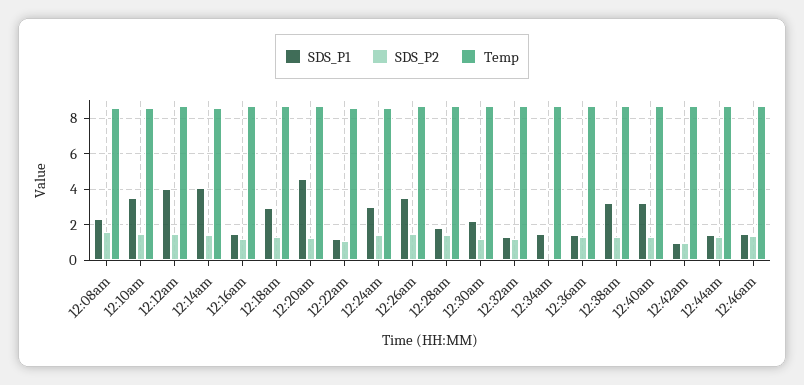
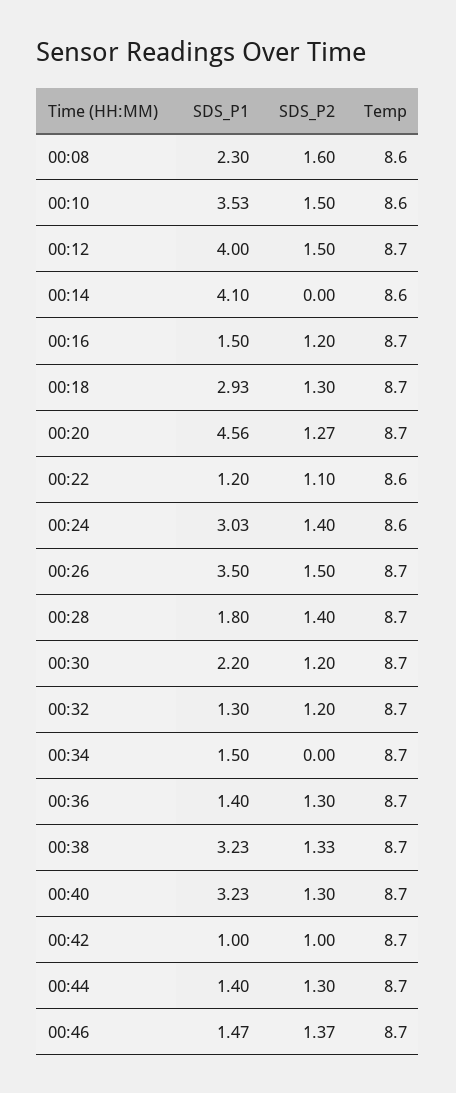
  {
    "SDS_P1": {
      "12:08am": 2.3,
      "12:10am": 3.53,
      "12:12am": 4,
      "12:14am": 4.1,
      "12:16am": 1.5,
      "12:18am": 2.93,
      "12:20am": 4.56,
      "12:22am": 1.2,
      "12:24am": 3.03,
      "12:26am": 3.5,
      "12:28am": 1.8,
      "12:30am": 2.2,
      "12:32am": 1.3,
      "12:34am": 1.5,
      "12:36am": 1.4,
      "12:38am": 3.23,
      "12:40am": 3.23,
      "12:42am": 1,
      "12:44am": 1.4,
      "12:46am": 1.47
    },
    "SDS_P2": {
      "12:08am": 1.6,
      "12:10am": 1.5,
      "12:12am": 1.5,
-     "12:14am": 1.5,
+     "12:14am": 0,
      "12:16am": 1.2,
      "12:18am": 1.3,
      "12:20am": 1.27,
      "12:22am": 1.1,
      "12:24am": 1.4,
      "12:26am": 1.5,
      "12:28am": 1.4,
      "12:30am": 1.2,
      "12:32am": 1.2,
      "12:34am": 0,
      "12:36am": 1.3,
      "12:38am": 1.33,
      "12:40am": 1.3,
      "12:42am": 1,
      "12:44am": 1.3,
      "12:46am": 1.37
    },
    "Temp": {
      "12:08am": 8.6,
      "12:10am": 8.6,
      "12:12am": 8.7,
      "12:14am": 8.6,
      "12:16am": 8.7,
      "12:18am": 8.7,
      "12:20am": 8.7,
      "12:22am": 8.6,
      "12:24am": 8.6,
      "12:26am": 8.7,
      "12:28am": 8.7,
      "12:30am": 8.7,
      "12:32am": 8.7,
      "12:34am": 8.7,
      "12:36am": 8.7,
      "12:38am": 8.7,
      "12:40am": 8.7,
      "12:42am": 8.7,
      "12:44am": 8.7,
      "12:46am": 8.7
    }
  }

